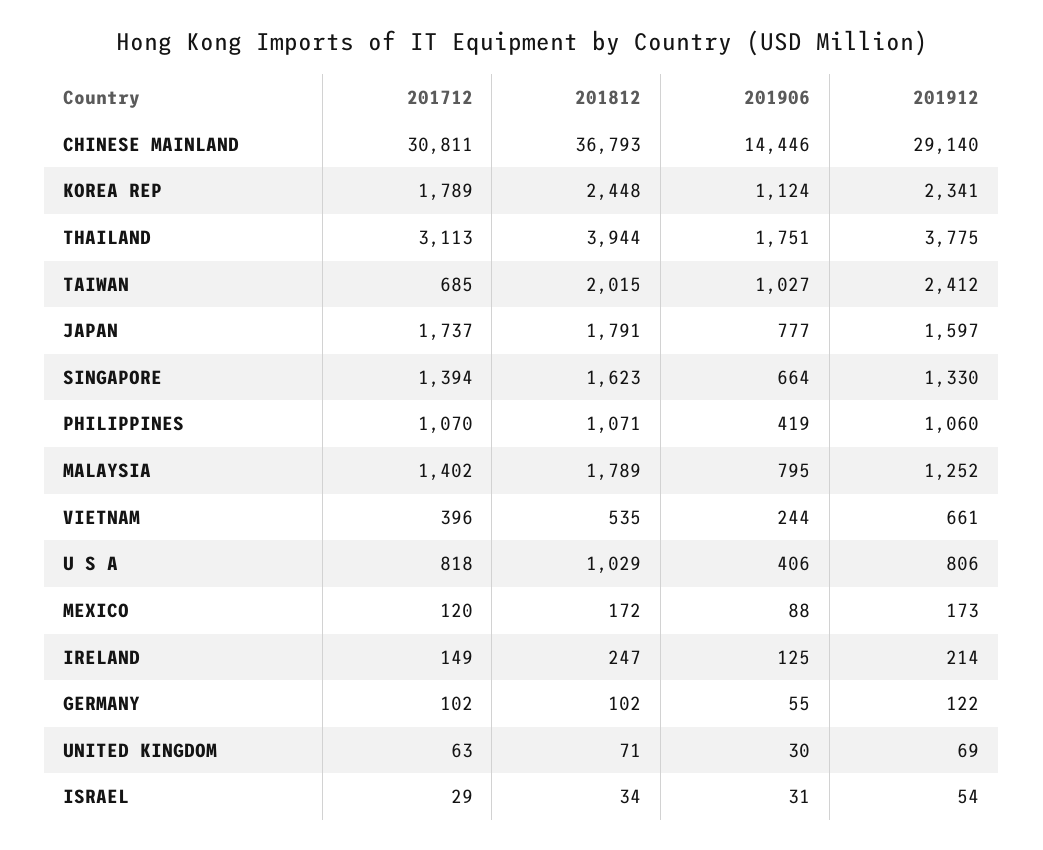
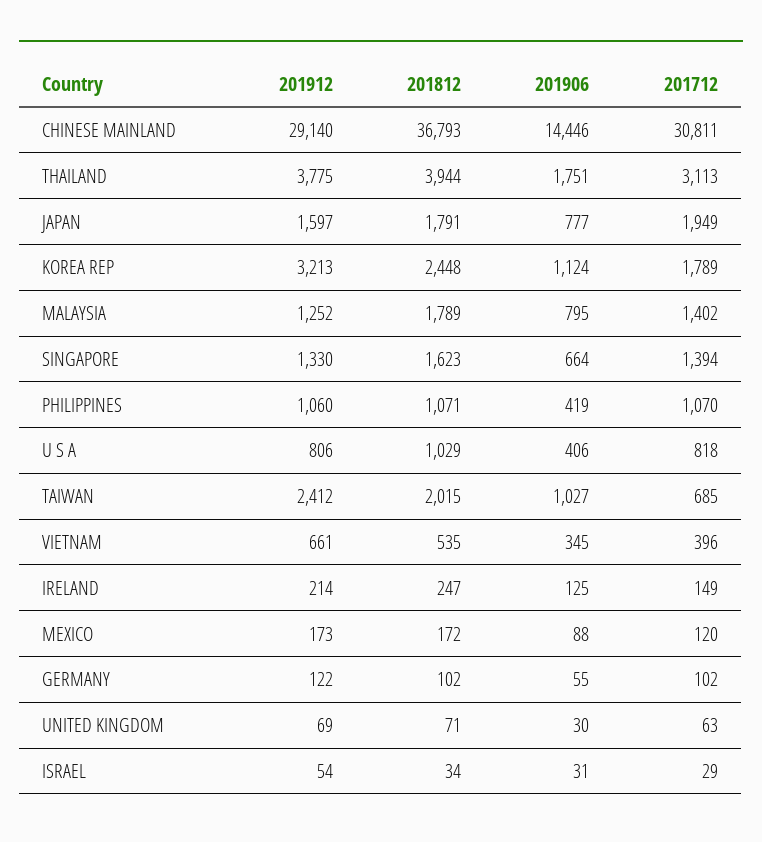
  {
    "201712": {
      "CHINESE MAINLAND": 30811,
      "KOREA REP": 1789,
      "THAILAND": 3113,
      "TAIWAN": 685,
-     "JAPAN": 1737,
+     "JAPAN": 1949,
      "SINGAPORE": 1394,
      "PHILIPPINES": 1070,
      "MALAYSIA": 1402,
      "VIETNAM": 396,
      "U S A": 818,
      "MEXICO": 120,
      "IRELAND": 149,
      "GERMANY": 102,
      "UNITED KINGDOM": 63,
      "ISRAEL": 29
    },
    "201812": {
      "CHINESE MAINLAND": 36793,
      "KOREA REP": 2448,
      "THAILAND": 3944,
      "TAIWAN": 2015,
      "JAPAN": 1791,
      "SINGAPORE": 1623,
      "PHILIPPINES": 1071,
      "MALAYSIA": 1789,
      "VIETNAM": 535,
      "U S A": 1029,
      "MEXICO": 172,
      "IRELAND": 247,
      "GERMANY": 102,
      "UNITED KINGDOM": 71,
      "ISRAEL": 34
    },
    "201906": {
      "CHINESE MAINLAND": 14446,
      "KOREA REP": 1124,
      "THAILAND": 1751,
      "TAIWAN": 1027,
      "JAPAN": 777,
      "SINGAPORE": 664,
      "PHILIPPINES": 419,
      "MALAYSIA": 795,
-     "VIETNAM": 244,
+     "VIETNAM": 345,
      "U S A": 406,
      "MEXICO": 88,
      "IRELAND": 125,
      "GERMANY": 55,
      "UNITED KINGDOM": 30,
      "ISRAEL": 31
    },
    "201912": {
      "CHINESE MAINLAND": 29140,
-     "KOREA REP": 2341,
+     "KOREA REP": 3213,
      "THAILAND": 3775,
      "TAIWAN": 2412,
      "JAPAN": 1597,
      "SINGAPORE": 1330,
      "PHILIPPINES": 1060,
      "MALAYSIA": 1252,
      "VIETNAM": 661,
      "U S A": 806,
      "MEXICO": 173,
      "IRELAND": 214,
      "GERMANY": 122,
      "UNITED KINGDOM": 69,
      "ISRAEL": 54
    }
  }

